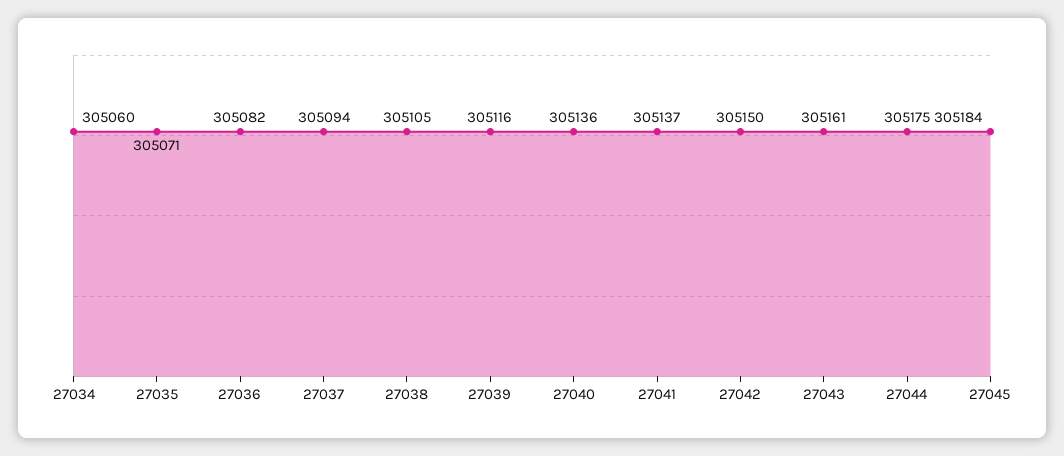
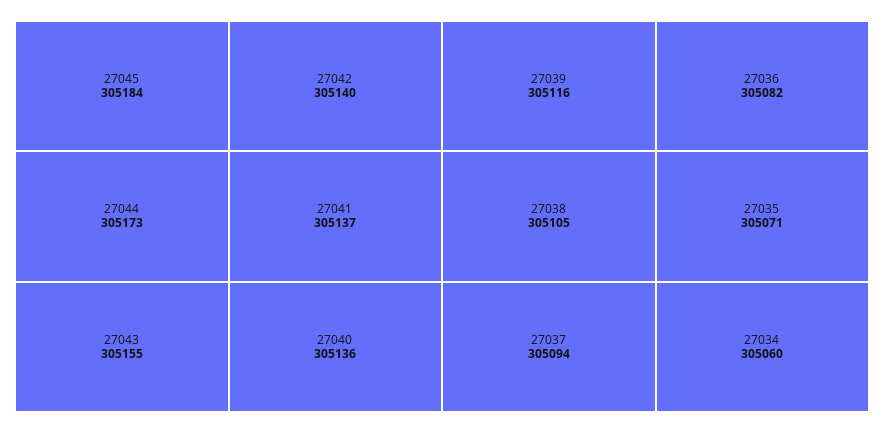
  {
    "27034": 305060,
    "27035": 305071,
    "27036": 305082,
    "27037": 305094,
    "27038": 305105,
    "27039": 305116,
    "27040": 305136,
    "27041": 305137,
-   "27042": 305150,
+   "27042": 305140,
-   "27043": 305161,
+   "27043": 305155,
-   "27044": 305175,
+   "27044": 305173,
    "27045": 305184
  }

